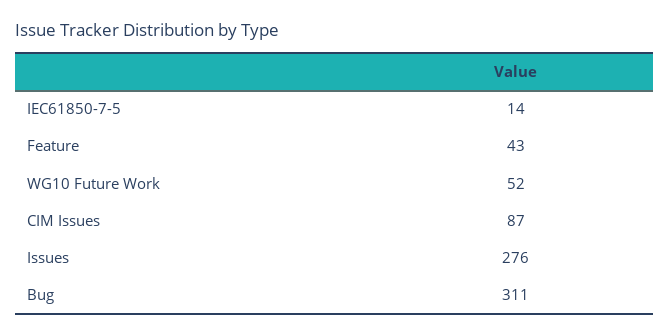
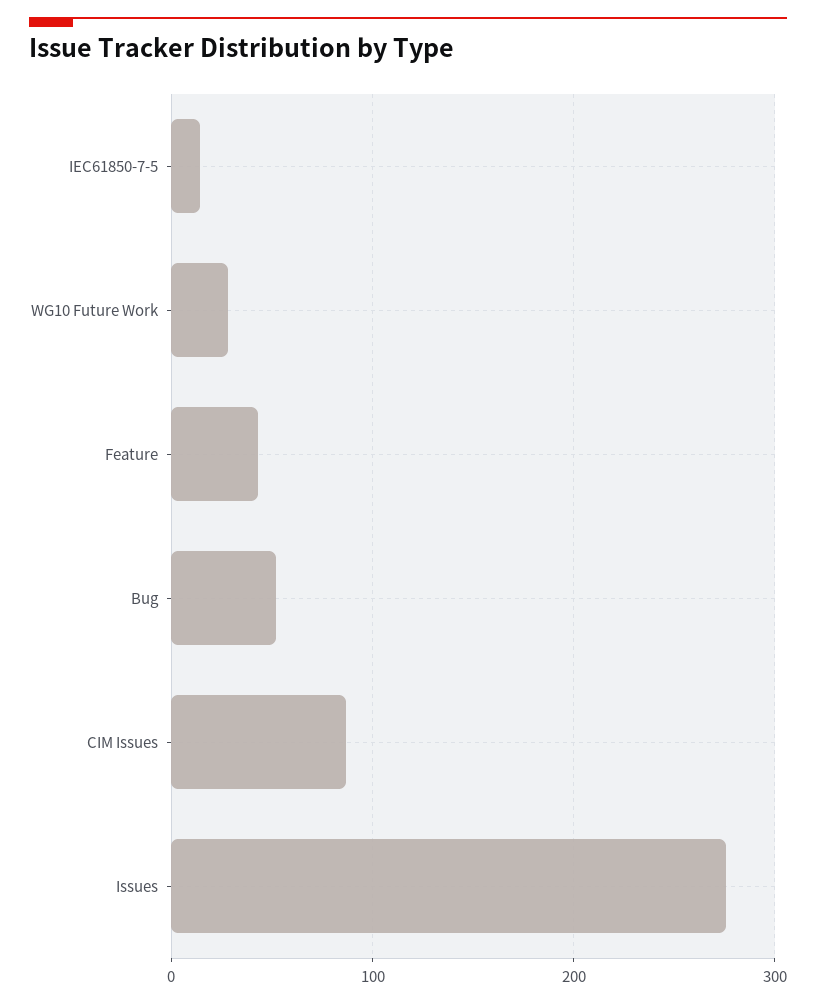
  {
    "IEC61850-7-5": 14,
    "Feature": 43,
-   "WG10 Future Work": 52,
+   "WG10 Future Work": 30,
    "CIM Issues": 87,
    "Issues": 276,
-   "Bug": 311
+   "Bug": 50
  }

